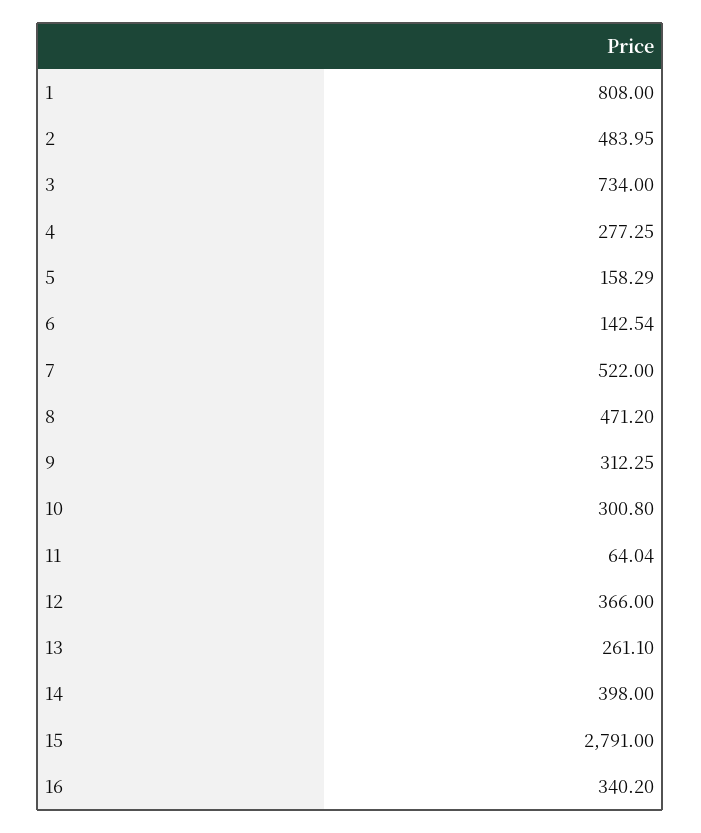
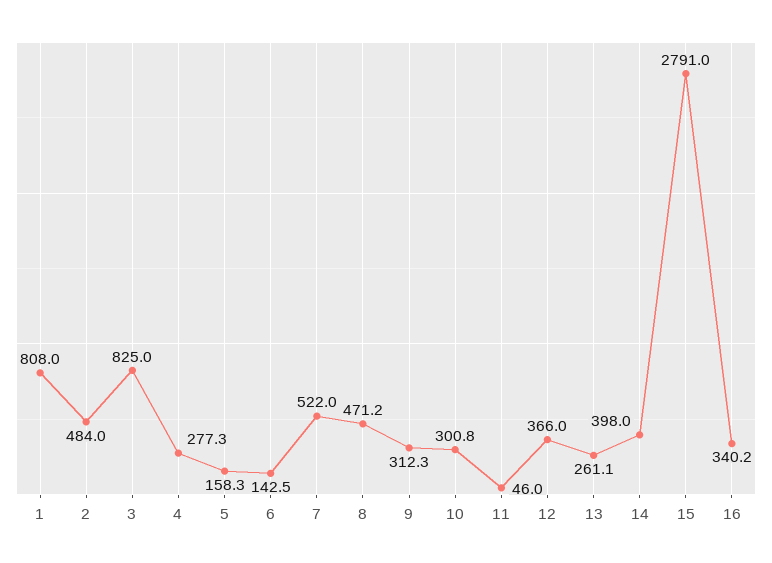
  {
    "1": 808,
    "2": 483.95,
-   "3": 734,
+   "3": 825,
    "4": 277.25,
    "5": 158.29,
    "6": 142.54,
    "7": 522,
    "8": 471.2,
    "9": 312.25,
    "10": 300.8,
-   "11": 64.04,
+   "11": 46,
    "12": 366,
    "13": 261.1,
    "14": 398,
    "15": 2791,
    "16": 340.2
  }

